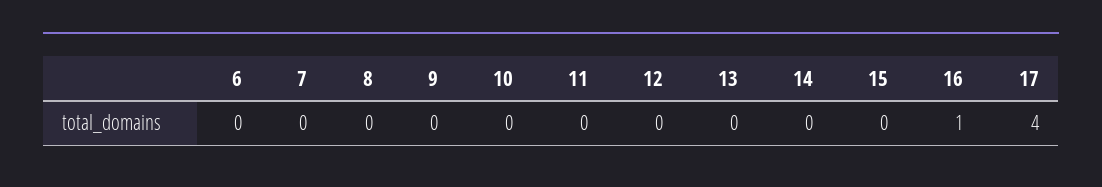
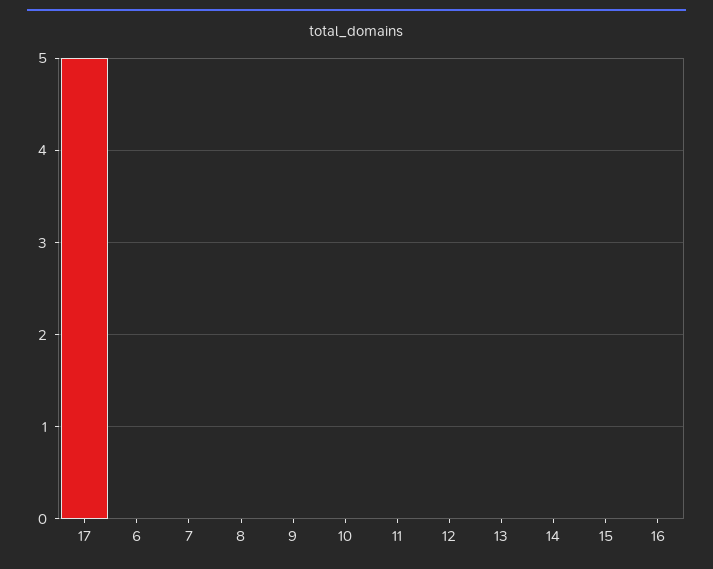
  {
    "6": 0,
    "7": 0,
    "8": 0,
    "9": 0,
    "10": 0,
    "11": 0,
    "12": 0,
    "13": 0,
    "14": 0,
    "15": 0,
-   "16": 1,
+   "16": 0,
-   "17": 4
+   "17": 5
  }

